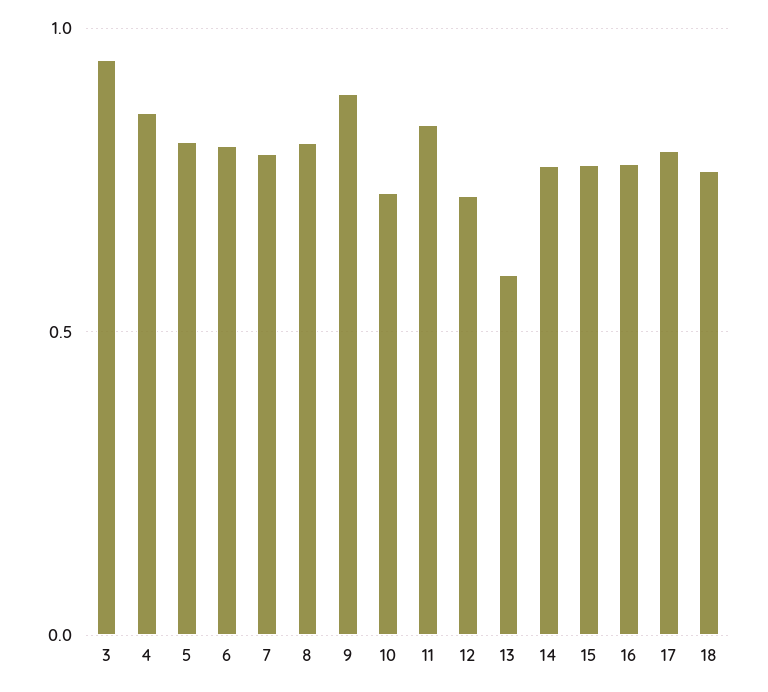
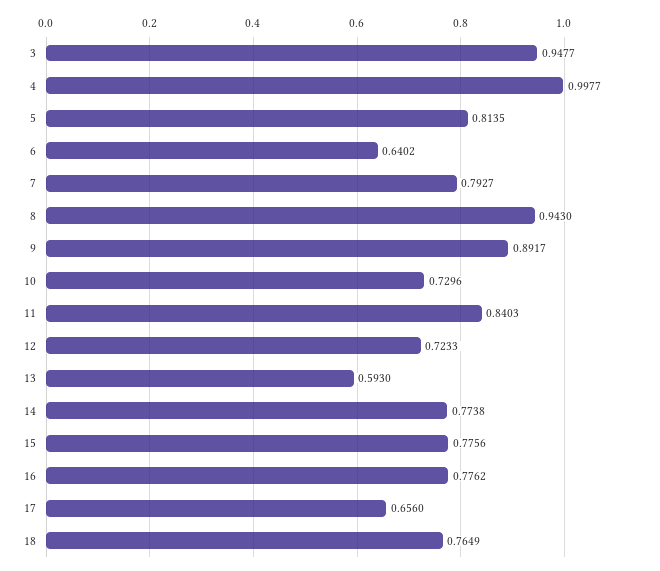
  {
    "3": 0.9477,
-   "4": 0.85,
+   "4": 0.9977,
    "5": 0.8135,
-   "6": 0.8,
+   "6": 0.6402,
    "7": 0.7927,
-   "8": 0.8,
+   "8": 0.943,
    "9": 0.8917,
    "10": 0.7296,
    "11": 0.8403,
    "12": 0.7233,
    "13": 0.593,
    "14": 0.7738,
    "15": 0.7756,
    "16": 0.7762,
-   "17": 0.8,
+   "17": 0.656,
    "18": 0.7649
  }

